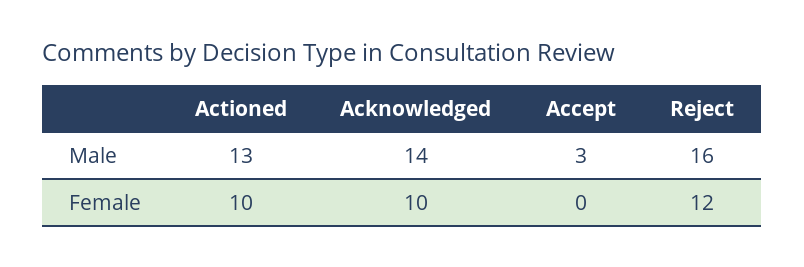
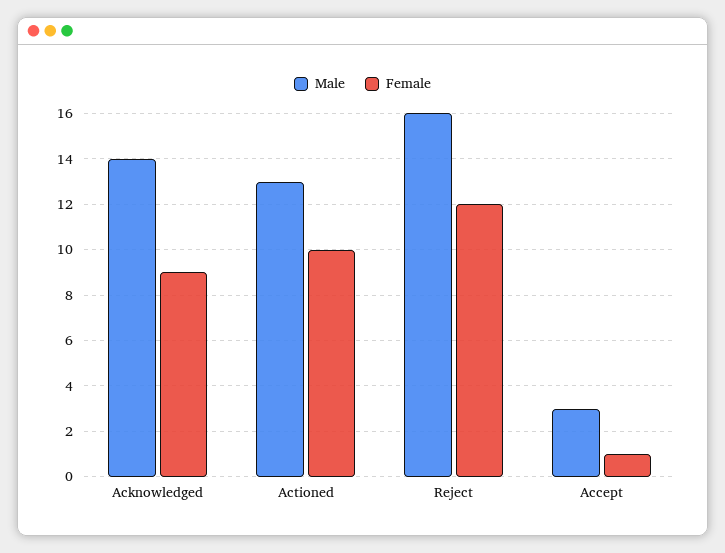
  {
    "Male": {
      "Actioned": 13,
      "Acknowledged": 14,
      "Accept": 3,
      "Reject": 16
    },
    "Female": {
      "Actioned": 10,
-     "Acknowledged": 10,
+     "Acknowledged": 9,
-     "Accept": 0,
+     "Accept": 1,
      "Reject": 12
    }
  }

